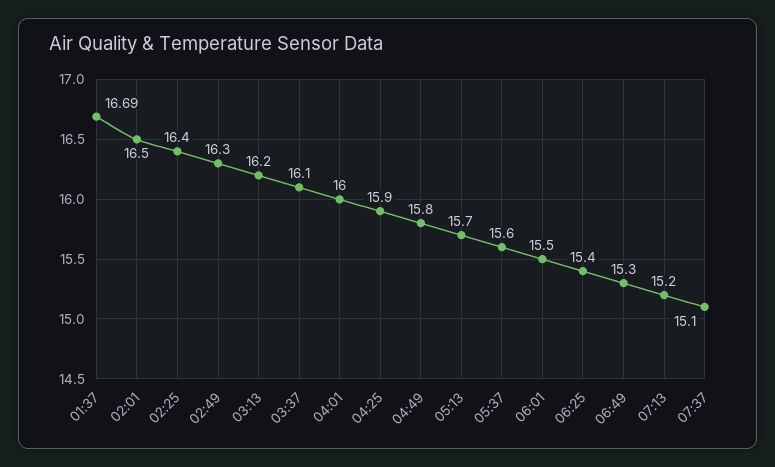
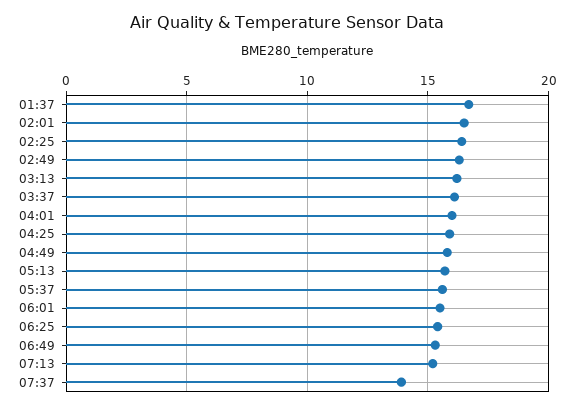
  {
    "01:37": 16.69,
    "02:01": 16.5,
    "02:25": 16.4,
    "02:49": 16.3,
    "03:13": 16.2,
    "03:37": 16.1,
    "04:01": 16,
    "04:25": 15.9,
    "04:49": 15.8,
    "05:13": 15.7,
    "05:37": 15.6,
    "06:01": 15.5,
    "06:25": 15.4,
    "06:49": 15.3,
    "07:13": 15.2,
-   "07:37": 15.1
+   "07:37": 14
  }

